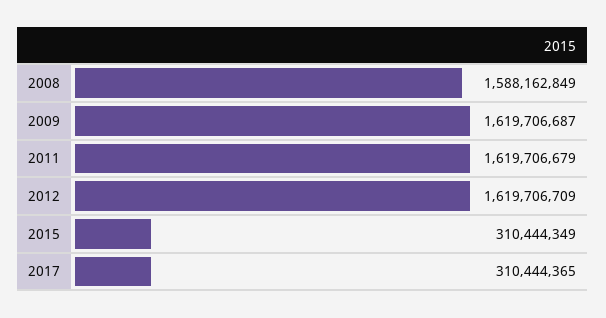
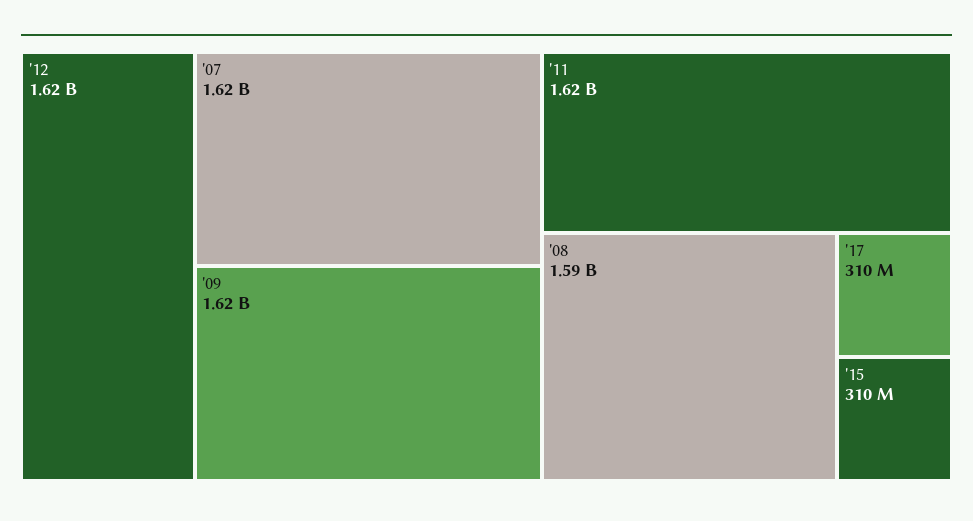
  {
    "2008": 1588162849,
    "2009": 1619706687,
    "2011": 1619706679,
    "2012": 1619706709,
    "2015": 310444349,
-   "2017": 310444365
+   "2017": 310444365,
+   "'07": 1620000000
  }

